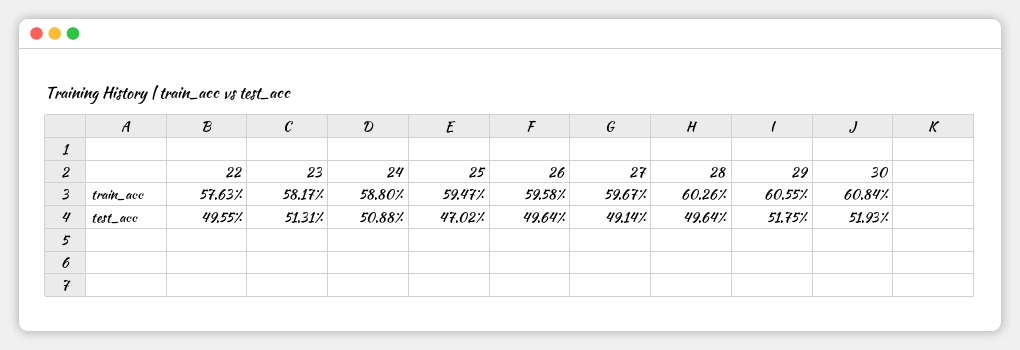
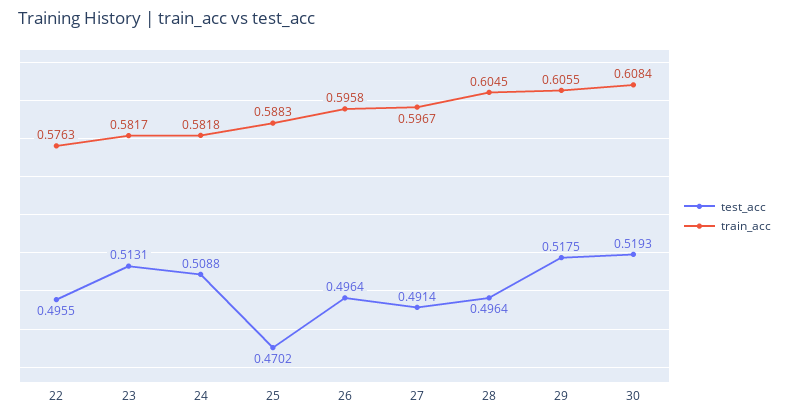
  {
    "train_acc": {
      "22": 0.5763,
      "23": 0.5817,
-     "24": 0.588,
+     "24": 0.5818,
-     "25": 0.5947,
+     "25": 0.5883,
      "26": 0.5958,
      "27": 0.5967,
-     "28": 0.6026,
+     "28": 0.6045,
      "29": 0.6055,
      "30": 0.6084
    },
    "test_acc": {
      "22": 0.4955,
      "23": 0.5131,
      "24": 0.5088,
      "25": 0.4702,
      "26": 0.4964,
      "27": 0.4914,
      "28": 0.4964,
      "29": 0.5175,
      "30": 0.5193
    }
  }

